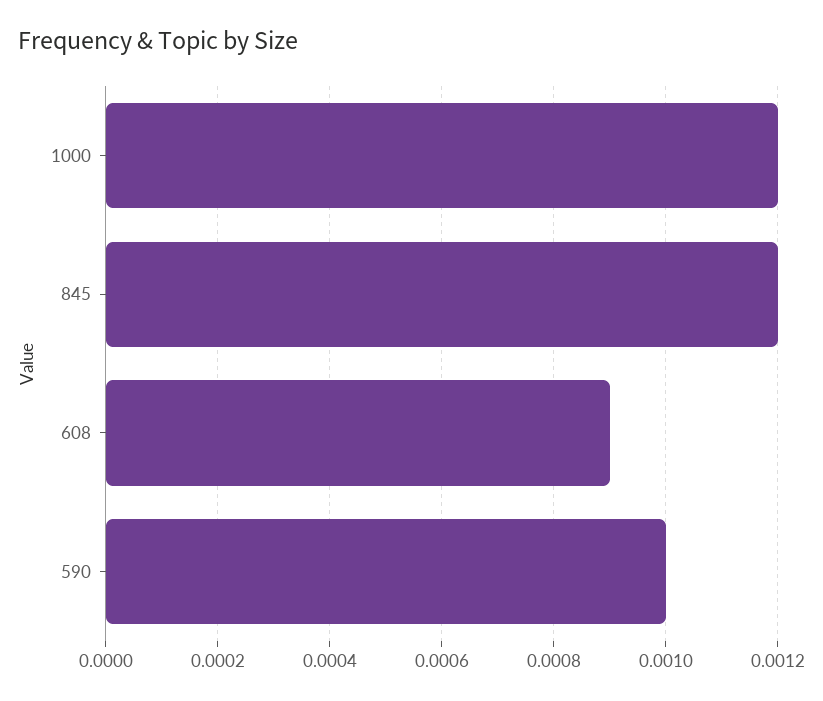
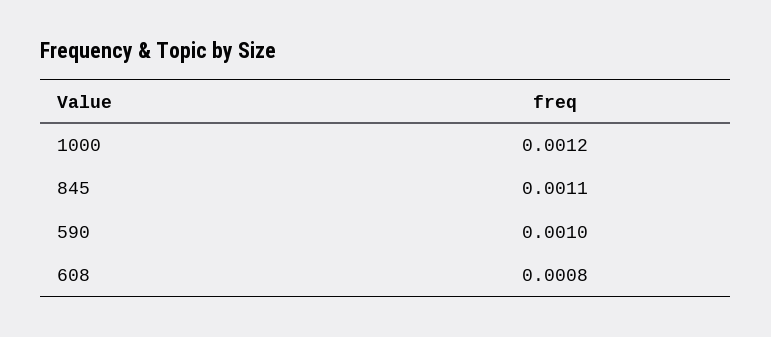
  {
    "1000": 0.0012,
-   "845": 0.0012,
+   "845": 0.0011,
-   "608": 0.0009,
+   "608": 0.0008,
    "590": 0.001
  }

